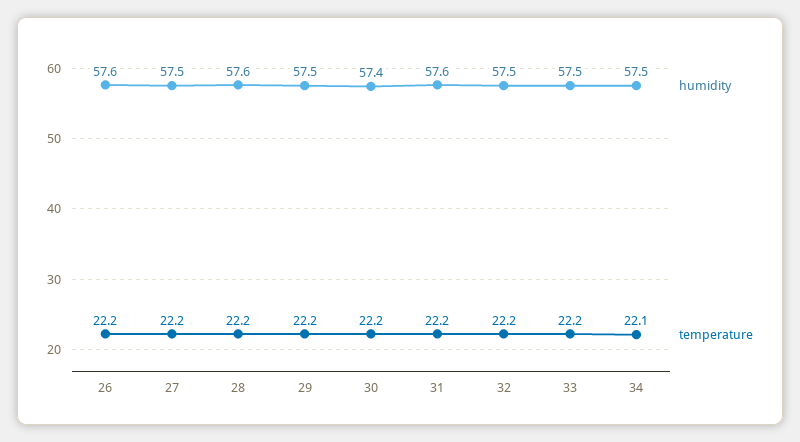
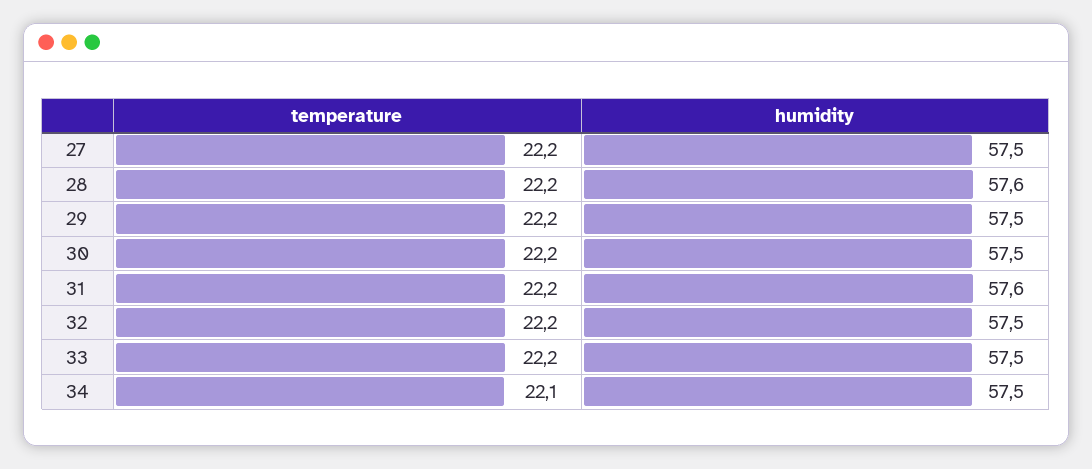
  {
    "humidity": {
-     "26": 57.6,
      "27": 57.5,
      "28": 57.6,
      "29": 57.5,
-     "30": 57.4,
+     "30": 57.5,
      "31": 57.6,
      "32": 57.5,
      "33": 57.5,
      "34": 57.5
    },
    "temperature": {
-     "26": 22.2,
      "27": 22.2,
      "28": 22.2,
      "29": 22.2,
      "30": 22.2,
      "31": 22.2,
      "32": 22.2,
      "33": 22.2,
      "34": 22.1
    }
  }

